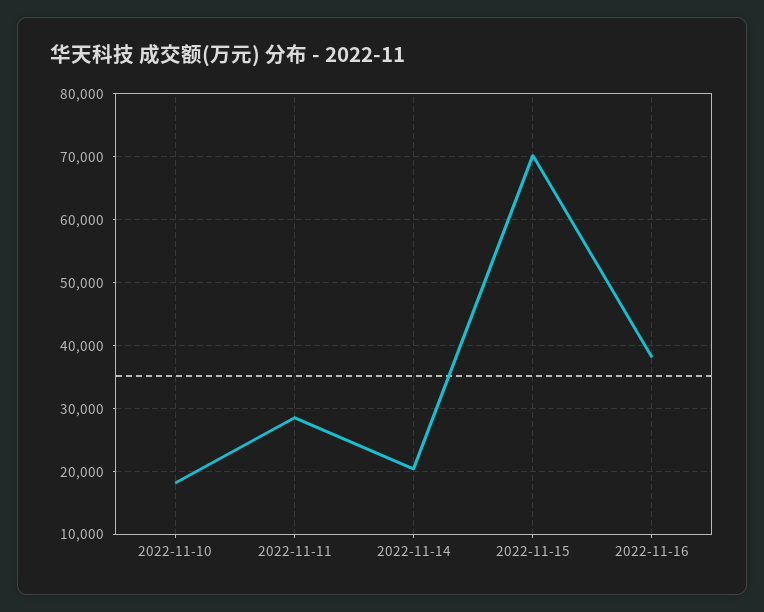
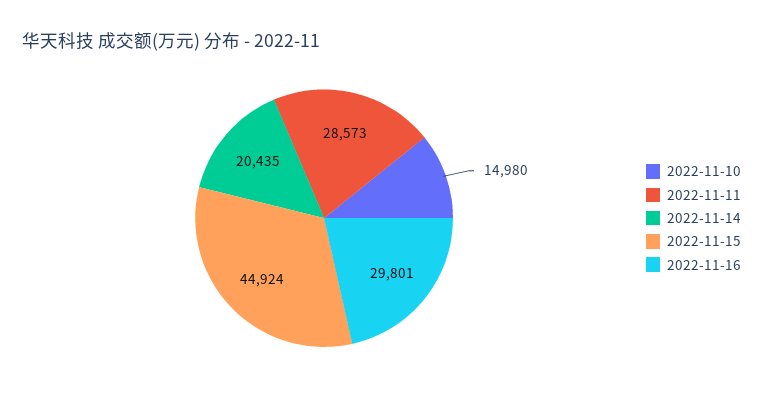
  {
-   "2022-11-10": 18000,
+   "2022-11-10": 14980,
    "2022-11-11": 28573,
    "2022-11-14": 20435,
-   "2022-11-15": 70000,
+   "2022-11-15": 44924,
-   "2022-11-16": 38000
+   "2022-11-16": 29801
  }

